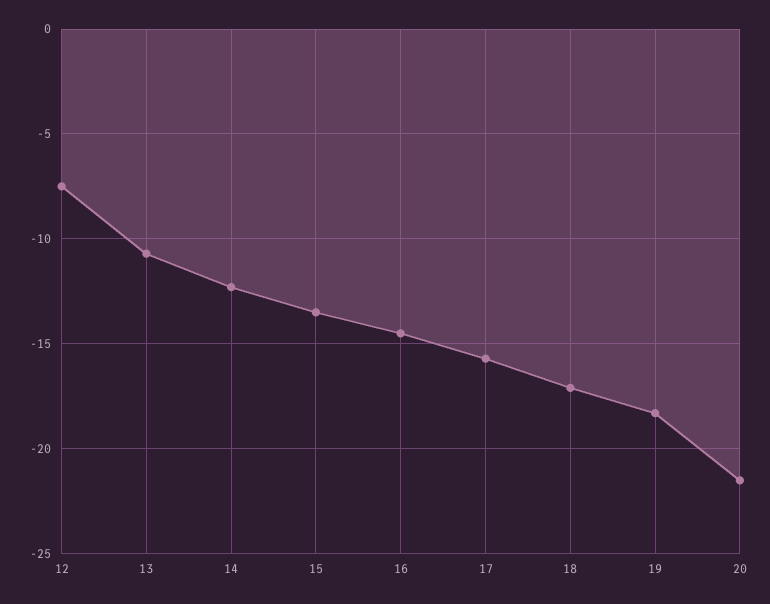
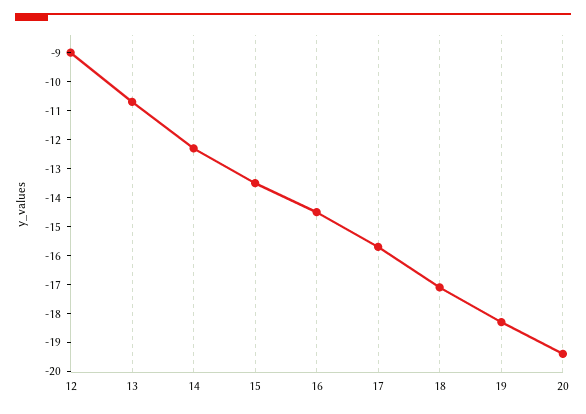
  {
-   "12": -7.5,
+   "12": -9,
    "13": -10.5,
    "14": -12.5,
    "15": -13.5,
    "16": -14.5,
    "17": -15.5,
    "18": -17,
    "19": -18.5,
-   "20": -21.5
+   "20": -19.5
  }

